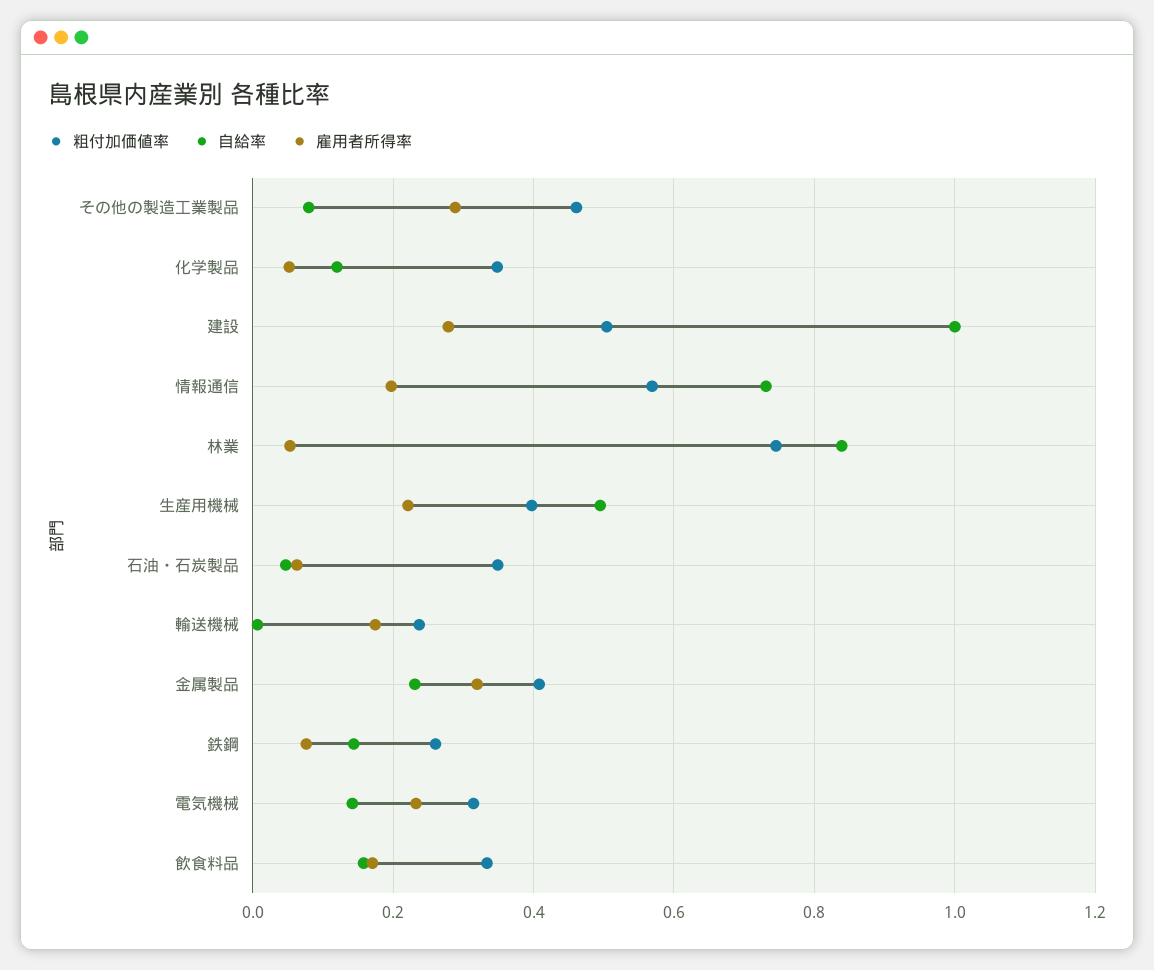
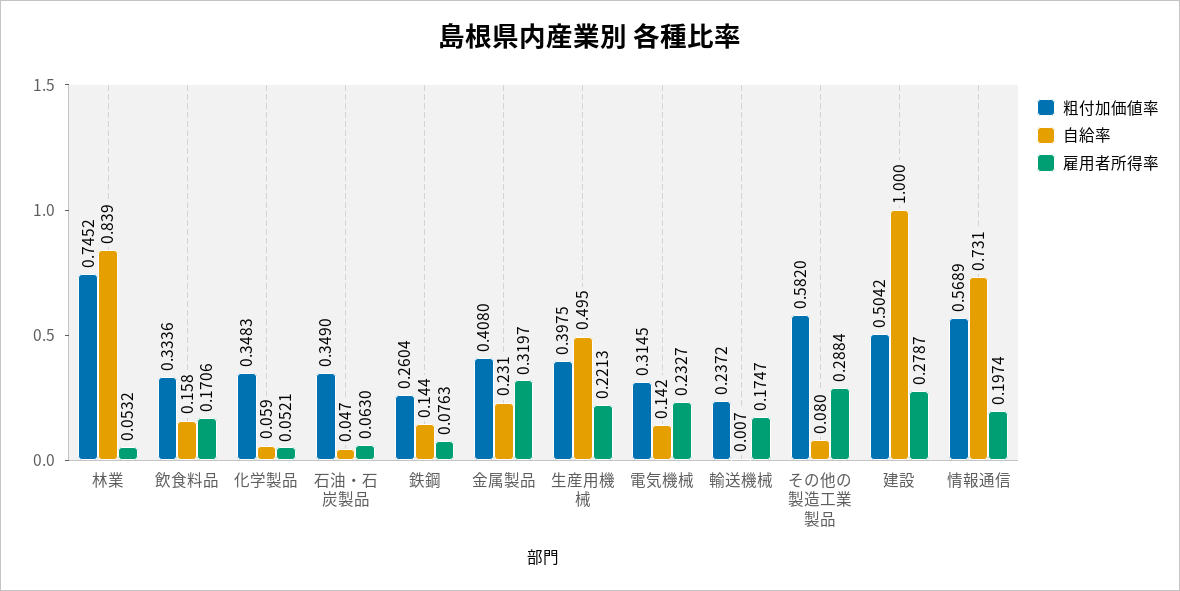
  {
    "粗付加価値率": {
-     "その他の製造工業製品": 0.46,
+     "その他の製造工業製品": 0.582,
      "化学製品": 0.3483,
      "建設": 0.5042,
      "情報通信": 0.5689,
      "林業": 0.7452,
      "生産用機械": 0.3975,
      "石油・石炭製品": 0.349,
      "輸送機械": 0.2372,
      "金属製品": 0.408,
      "鉄鋼": 0.2604,
      "電気機械": 0.3145,
      "飲食料品": 0.3336
    },
    "自給率": {
      "その他の製造工業製品": 0.08,
-     "化学製品": 0.12,
+     "化学製品": 0.059,
      "建設": 1,
      "情報通信": 0.731,
      "林業": 0.839,
      "生産用機械": 0.495,
      "石油・石炭製品": 0.047,
      "輸送機械": 0.007,
      "金属製品": 0.231,
      "鉄鋼": 0.144,
      "電気機械": 0.142,
      "飲食料品": 0.158
    },
    "雇用者所得率": {
      "その他の製造工業製品": 0.2884,
      "化学製品": 0.0521,
      "建設": 0.2787,
      "情報通信": 0.1974,
      "林業": 0.0532,
      "生産用機械": 0.2213,
      "石油・石炭製品": 0.063,
      "輸送機械": 0.1747,
      "金属製品": 0.3197,
      "鉄鋼": 0.0763,
      "電気機械": 0.2327,
      "飲食料品": 0.1706
    }
  }

